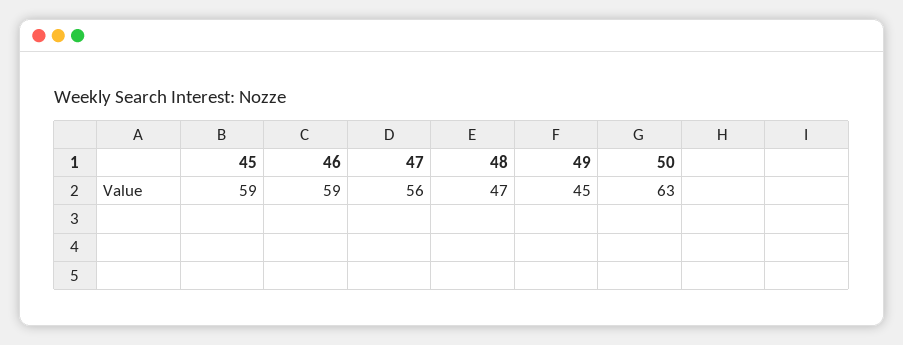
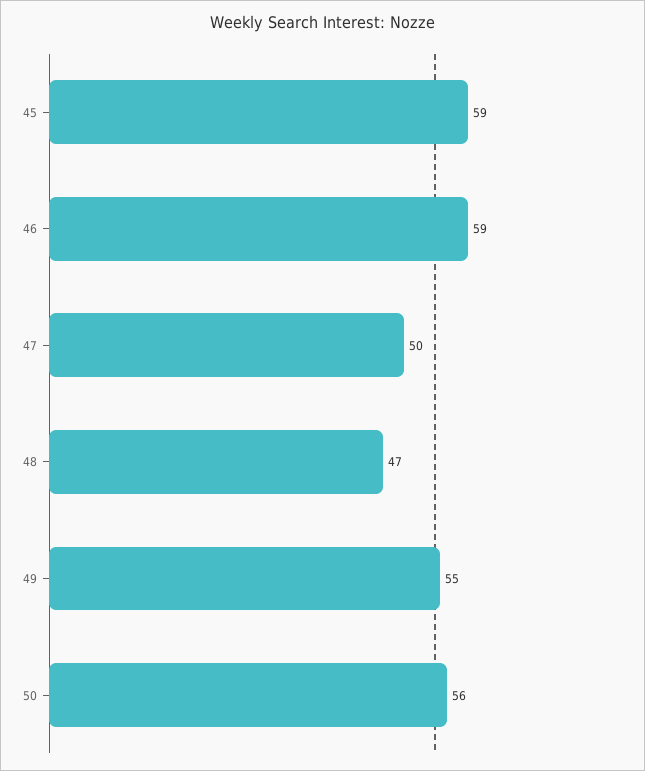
  {
    "45": 59,
    "46": 59,
-   "47": 56,
+   "47": 50,
    "48": 47,
-   "49": 45,
+   "49": 55,
-   "50": 63
+   "50": 56
  }

